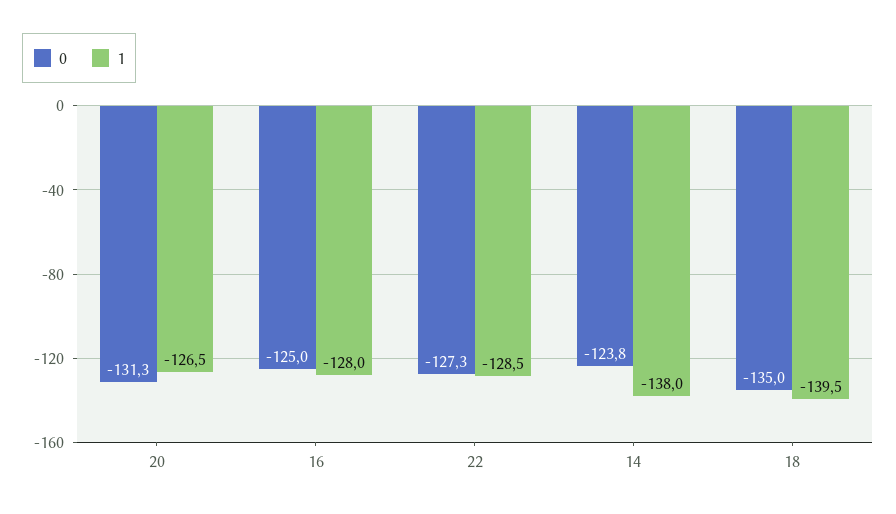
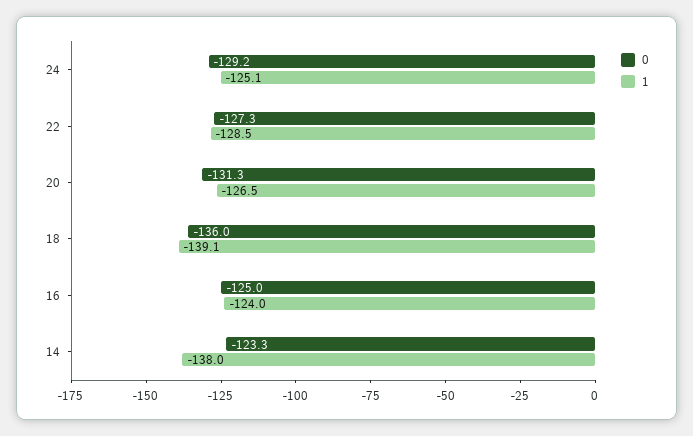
  {
    "0": {
      "20": -131.3,
      "16": -125,
      "22": -127.3,
-     "14": -123.8,
+     "14": -123.3,
-     "18": -135
+     "18": -136,
+     "24": -129.2
    },
    "1": {
      "20": -126.5,
-     "16": -128,
+     "16": -124,
      "22": -128.5,
      "14": -138,
-     "18": -139.5
+     "18": -139.1,
+     "24": -125.1
    }
  }

